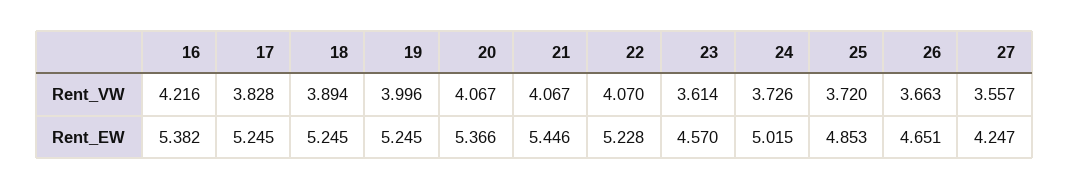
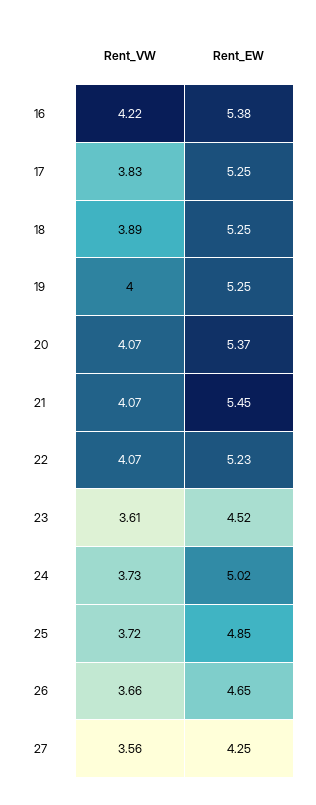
  {
    "16": {
      "Rent_VW": 4.216,
      "Rent_EW": 5.382
    },
    "17": {
      "Rent_VW": 3.828,
      "Rent_EW": 5.245
    },
    "18": {
      "Rent_VW": 3.894,
      "Rent_EW": 5.245
    },
    "19": {
      "Rent_VW": 3.996,
      "Rent_EW": 5.245
    },
    "20": {
      "Rent_VW": 4.067,
      "Rent_EW": 5.366
    },
    "21": {
      "Rent_VW": 4.067,
      "Rent_EW": 5.446
    },
    "22": {
      "Rent_VW": 4.07,
      "Rent_EW": 5.228
    },
    "23": {
      "Rent_VW": 3.614,
-     "Rent_EW": 4.57
+     "Rent_EW": 4.52
    },
    "24": {
      "Rent_VW": 3.726,
      "Rent_EW": 5.015
    },
    "25": {
      "Rent_VW": 3.72,
      "Rent_EW": 4.853
    },
    "26": {
      "Rent_VW": 3.663,
      "Rent_EW": 4.651
    },
    "27": {
      "Rent_VW": 3.557,
      "Rent_EW": 4.247
    }
  }

